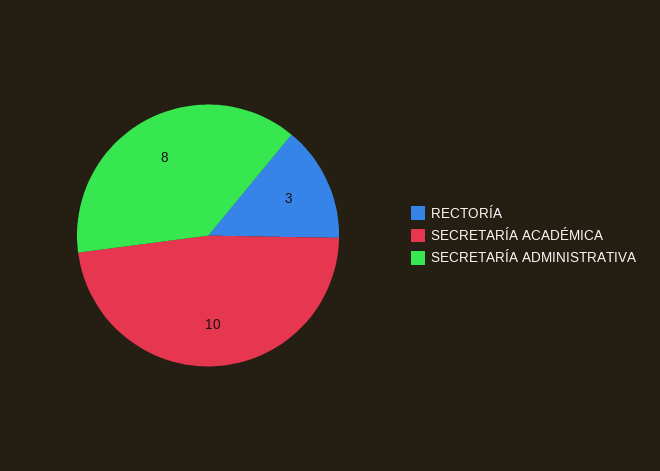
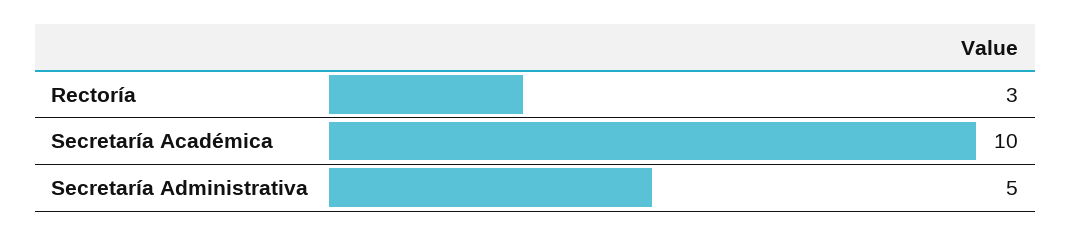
  {
    "RECTORÍA": 3,
    "SECRETARÍA ACADÉMICA": 10,
-   "SECRETARÍA ADMINISTRATIVA": 8
+   "SECRETARÍA ADMINISTRATIVA": 5
  }

